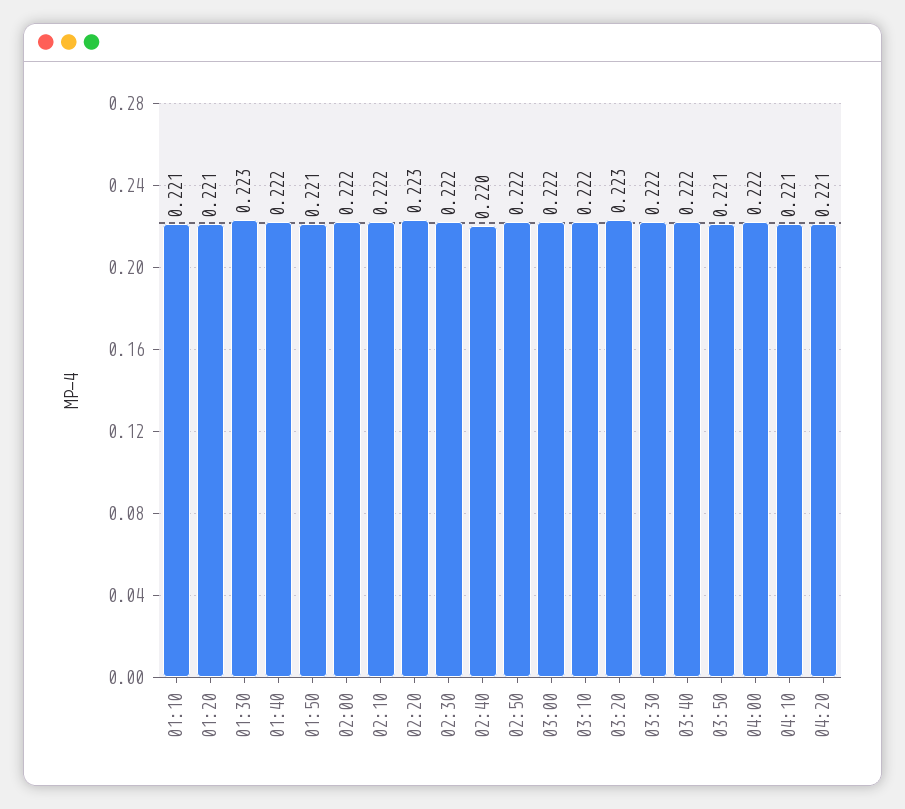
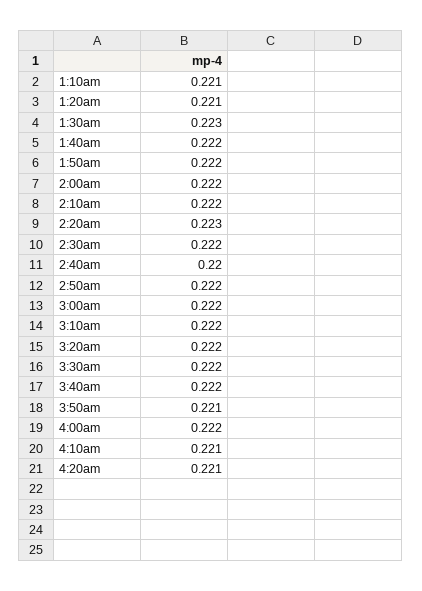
  {
    "01:10": 0.221,
    "01:20": 0.221,
    "01:30": 0.223,
    "01:40": 0.222,
-   "01:50": 0.221,
+   "01:50": 0.222,
    "02:00": 0.222,
    "02:10": 0.222,
    "02:20": 0.223,
    "02:30": 0.222,
    "02:40": 0.22,
    "02:50": 0.222,
    "03:00": 0.222,
    "03:10": 0.222,
-   "03:20": 0.223,
+   "03:20": 0.222,
    "03:30": 0.222,
    "03:40": 0.222,
    "03:50": 0.221,
    "04:00": 0.222,
    "04:10": 0.221,
    "04:20": 0.221
  }

